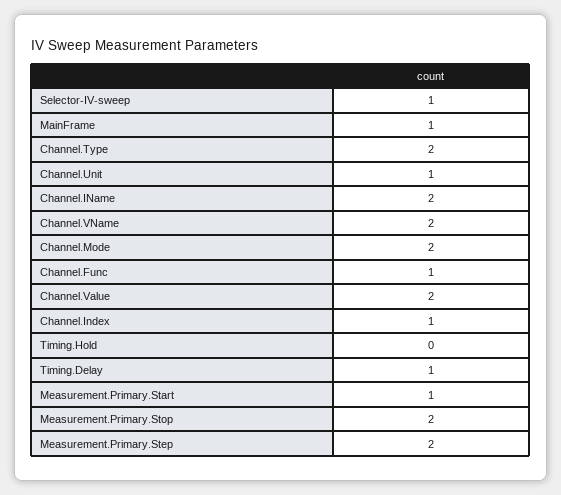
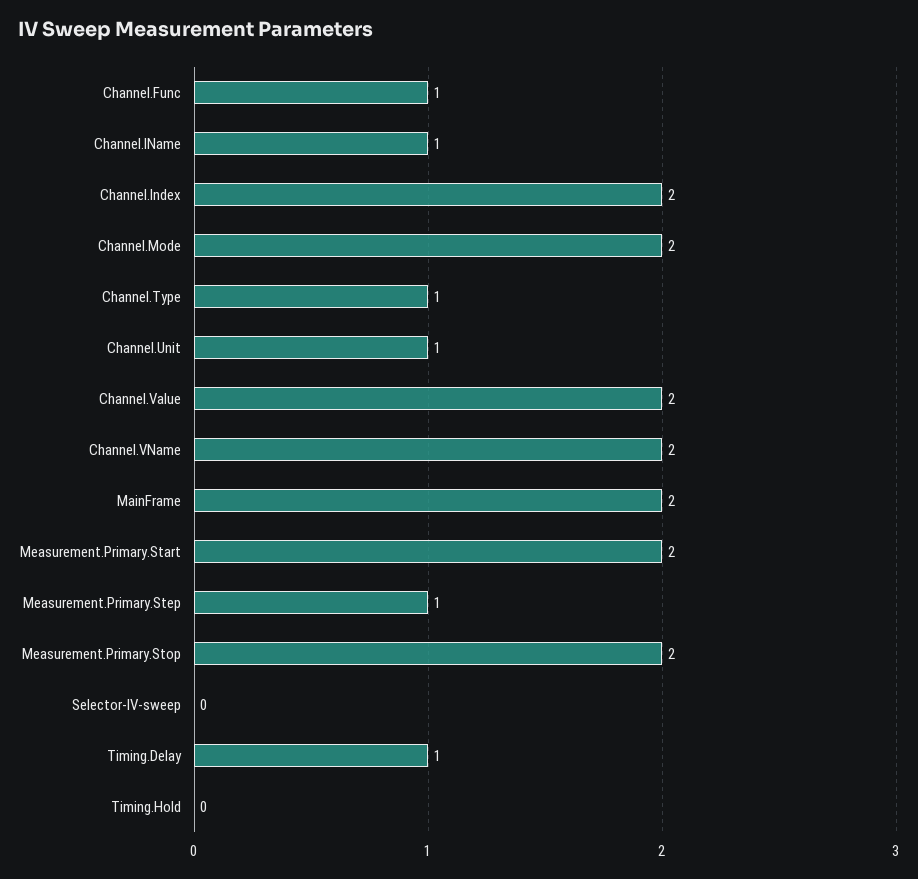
  {
-   "Selector-IV-sweep": 1,
+   "Selector-IV-sweep": 0,
-   "MainFrame": 1,
+   "MainFrame": 2,
-   "Channel.Type": 2,
+   "Channel.Type": 1,
    "Channel.Unit": 1,
-   "Channel.IName": 2,
+   "Channel.IName": 1,
    "Channel.VName": 2,
    "Channel.Mode": 2,
    "Channel.Func": 1,
    "Channel.Value": 2,
-   "Channel.Index": 1,
+   "Channel.Index": 2,
    "Timing.Hold": 0,
    "Timing.Delay": 1,
-   "Measurement.Primary.Start": 1,
+   "Measurement.Primary.Start": 2,
    "Measurement.Primary.Stop": 2,
-   "Measurement.Primary.Step": 2
+   "Measurement.Primary.Step": 1
  }

